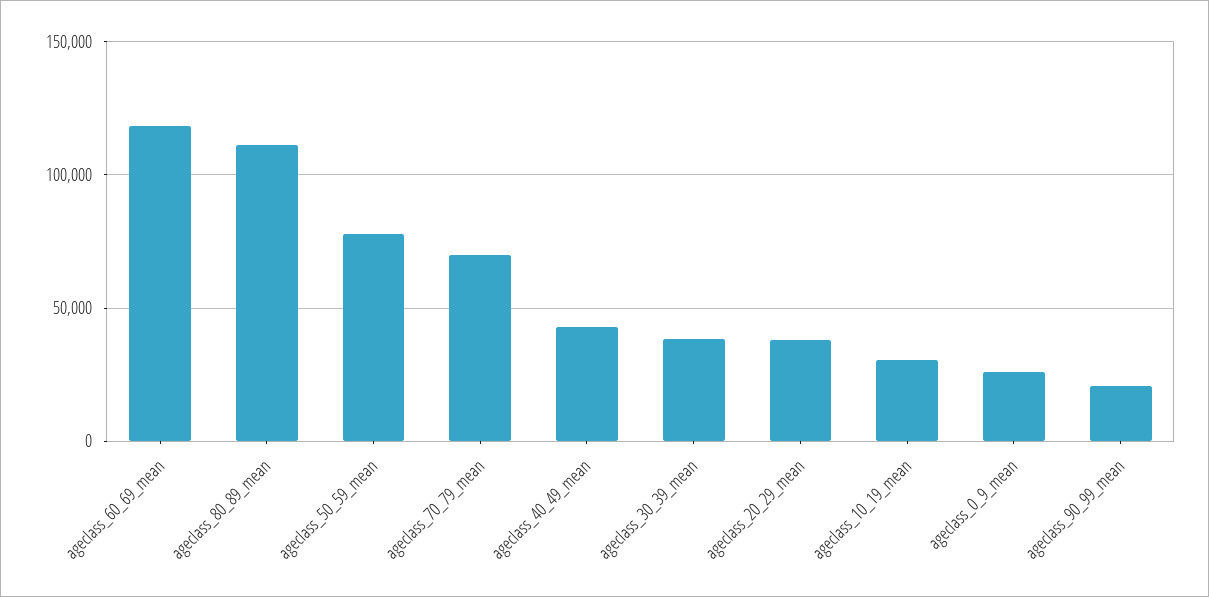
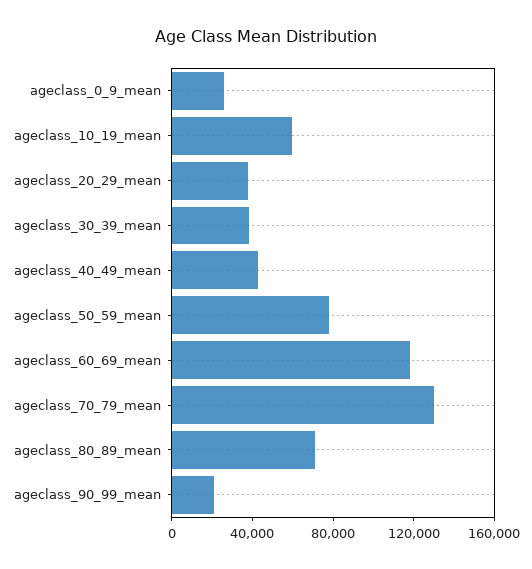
  {
    "ageclass_60_69_mean": 120000,
-   "ageclass_80_89_mean": 110000,
+   "ageclass_80_89_mean": 70000,
    "ageclass_50_59_mean": 80000,
-   "ageclass_70_79_mean": 70000,
+   "ageclass_70_79_mean": 130000,
    "ageclass_40_49_mean": 45000,
    "ageclass_30_39_mean": 40000,
    "ageclass_20_29_mean": 40000,
-   "ageclass_10_19_mean": 30000,
+   "ageclass_10_19_mean": 60000,
    "ageclass_0_9_mean": 25000,
    "ageclass_90_99_mean": 20000
  }

